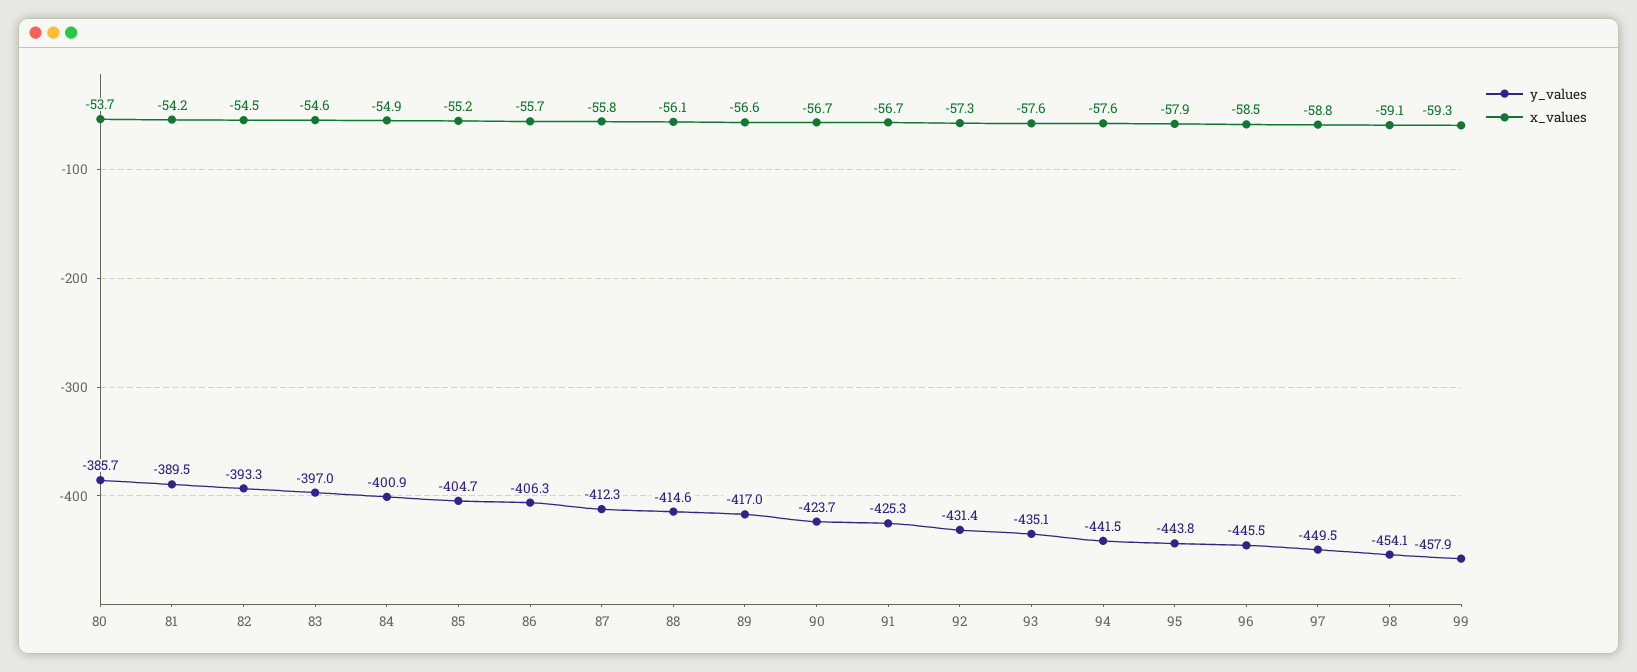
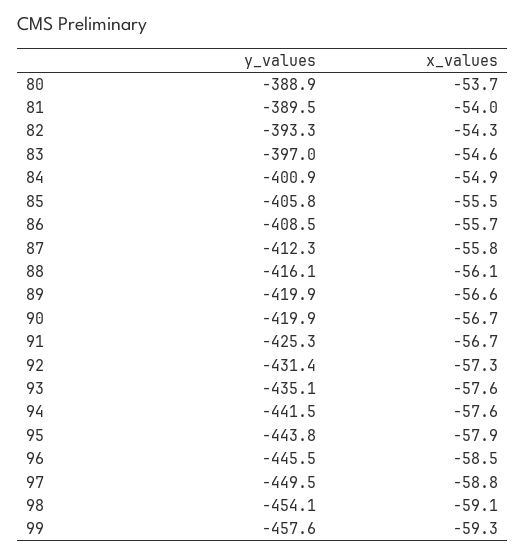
  {
    "y_values": {
-     "80": -385.7,
+     "80": -388.9,
      "81": -389.5,
      "82": -393.3,
      "83": -397,
      "84": -400.9,
-     "85": -404.7,
+     "85": -405.8,
-     "86": -406.3,
+     "86": -408.5,
      "87": -412.3,
-     "88": -414.6,
+     "88": -416.1,
-     "89": -417,
+     "89": -419.9,
-     "90": -423.7,
+     "90": -419.9,
      "91": -425.3,
      "92": -431.4,
      "93": -435.1,
      "94": -441.5,
      "95": -443.8,
      "96": -445.5,
      "97": -449.5,
      "98": -454.1,
-     "99": -457.9
+     "99": -457.6
    },
    "x_values": {
      "80": -53.7,
-     "81": -54.2,
+     "81": -54,
-     "82": -54.5,
+     "82": -54.3,
      "83": -54.6,
      "84": -54.9,
-     "85": -55.2,
+     "85": -55.5,
      "86": -55.7,
      "87": -55.8,
      "88": -56.1,
      "89": -56.6,
      "90": -56.7,
      "91": -56.7,
      "92": -57.3,
      "93": -57.6,
      "94": -57.6,
      "95": -57.9,
      "96": -58.5,
      "97": -58.8,
      "98": -59.1,
      "99": -59.3
    }
  }

